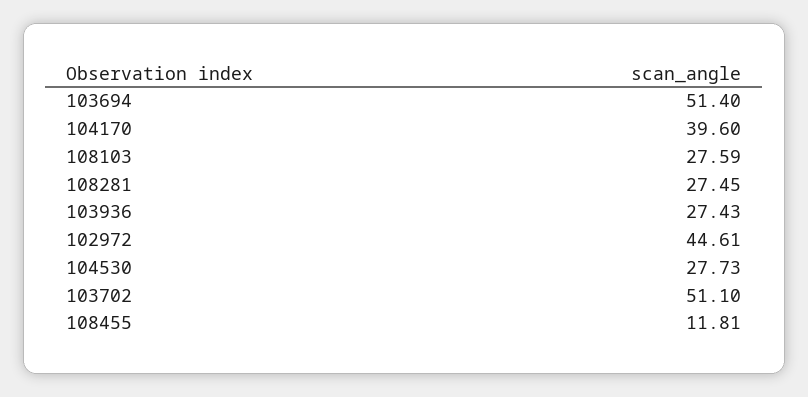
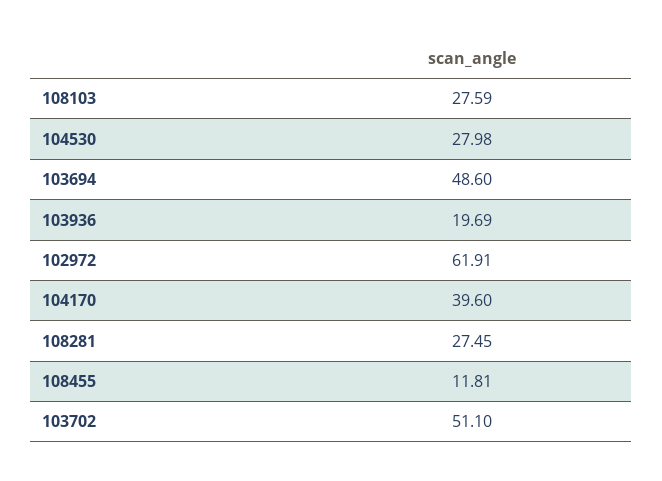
  {
-   "103694": 51.4,
+   "103694": 48.6,
    "104170": 39.6,
    "108103": 27.59,
    "108281": 27.45,
-   "103936": 27.43,
+   "103936": 19.69,
-   "102972": 44.61,
+   "102972": 61.91,
-   "104530": 27.73,
+   "104530": 27.98,
    "103702": 51.1,
    "108455": 11.81
  }

